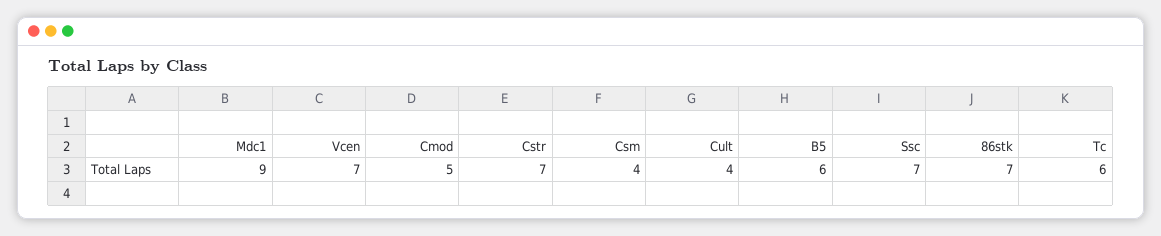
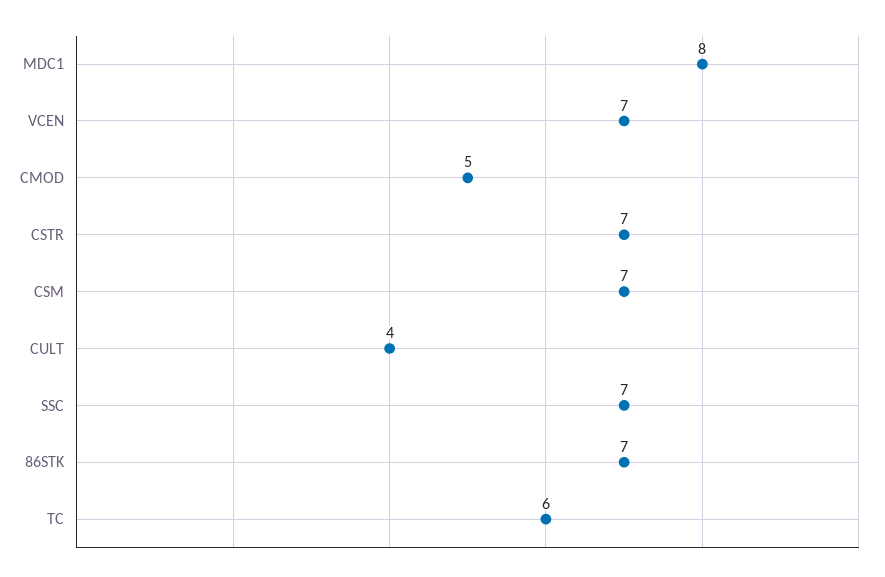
  {
-   "Mdc1": 9,
+   "Mdc1": 8,
    "Vcen": 7,
    "Cmod": 5,
    "Cstr": 7,
-   "Csm": 4,
+   "Csm": 7,
    "Cult": 4,
-   "B5": 6,
    "Ssc": 7,
    "86stk": 7,
    "Tc": 6
  }

